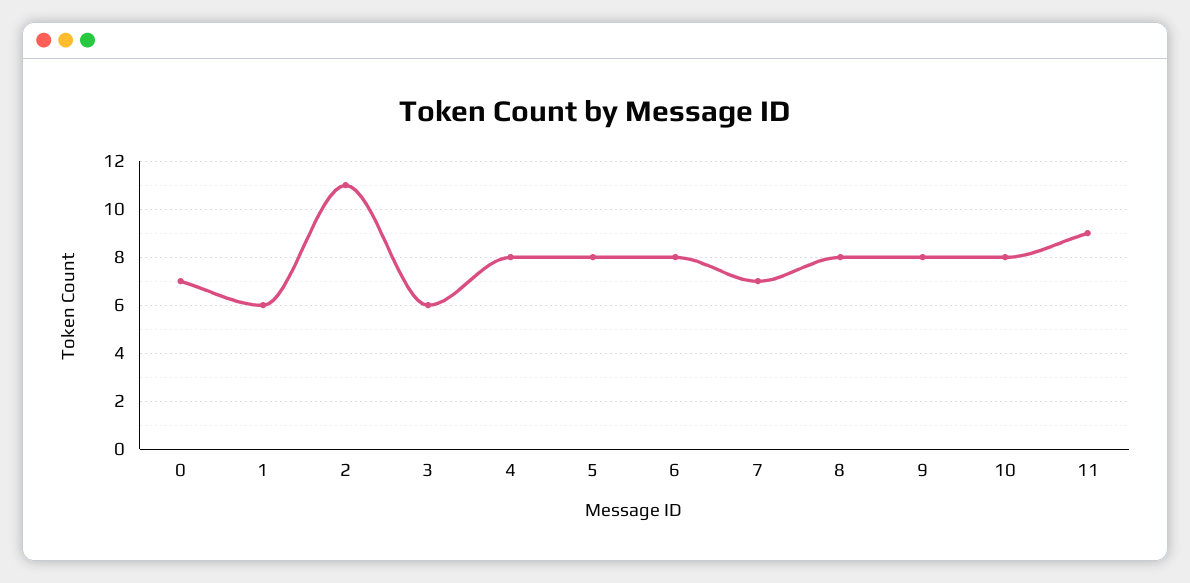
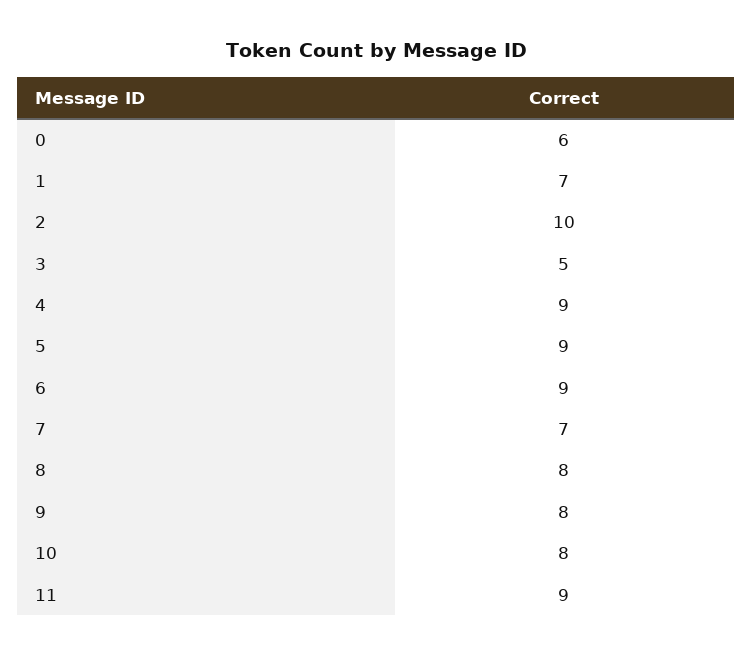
  {
-   "0": 7,
+   "0": 6,
-   "1": 6,
+   "1": 7,
-   "2": 11,
+   "2": 10,
-   "3": 6,
+   "3": 5,
-   "4": 8,
+   "4": 9,
-   "5": 8,
+   "5": 9,
-   "6": 8,
+   "6": 9,
    "7": 7,
    "8": 8,
    "9": 8,
    "10": 8,
    "11": 9
  }

